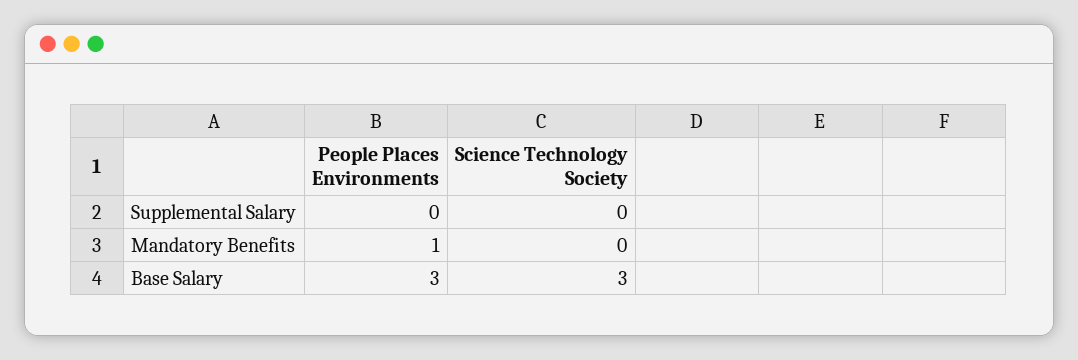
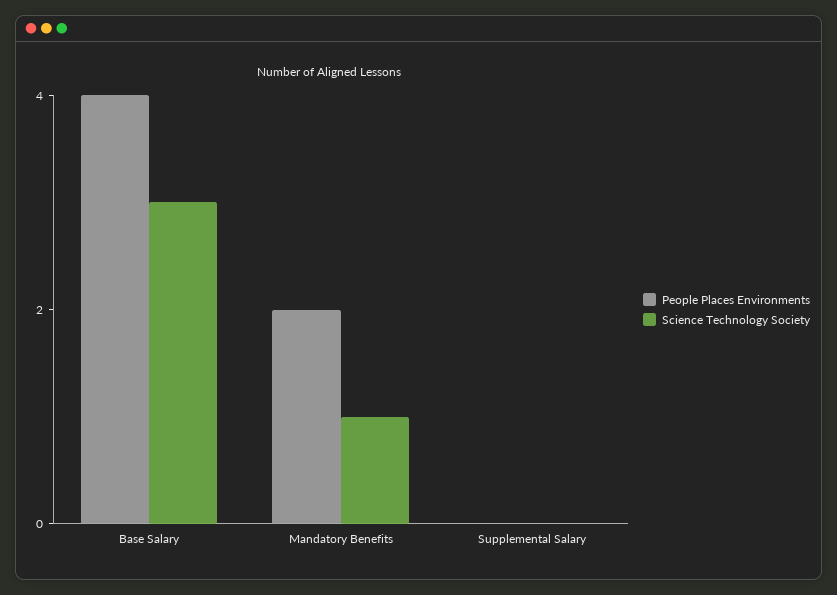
  {
    "People Places Environments": {
      "Supplemental Salary": 0,
-     "Mandatory Benefits": 1,
+     "Mandatory Benefits": 2,
-     "Base Salary": 3
+     "Base Salary": 4
    },
    "Science Technology Society": {
      "Supplemental Salary": 0,
-     "Mandatory Benefits": 0,
+     "Mandatory Benefits": 1,
      "Base Salary": 3
    }
  }

